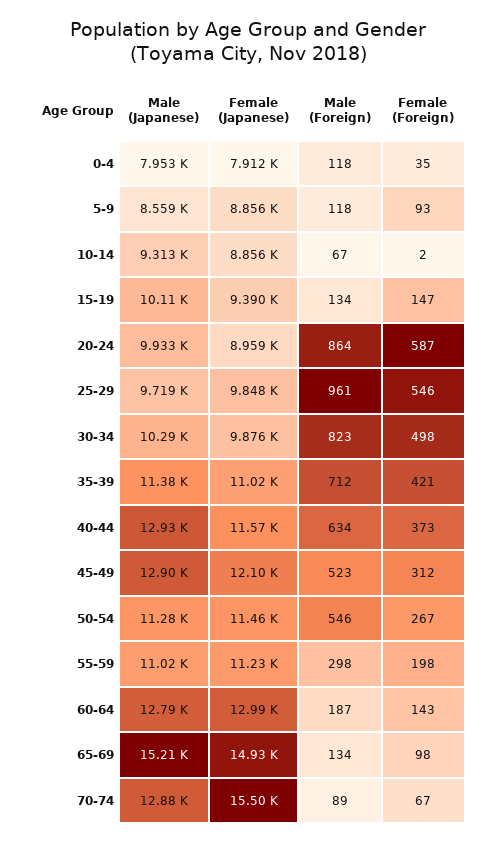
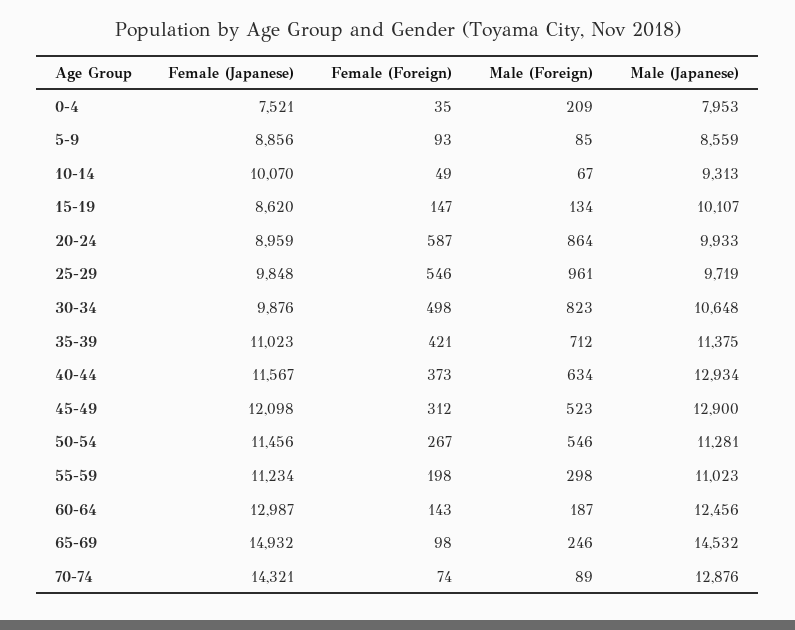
  {
    "Male (Japanese)": {
      "0-4": 7953,
      "5-9": 8559,
      "10-14": 9313,
      "15-19": 10107,
      "20-24": 9933,
      "25-29": 9719,
-     "30-34": 10290,
+     "30-34": 10648,
      "35-39": 11375,
      "40-44": 12934,
      "45-49": 12900,
      "50-54": 11281,
      "55-59": 11023,
-     "60-64": 12790,
+     "60-64": 12456,
-     "65-69": 15210,
+     "65-69": 14532,
      "70-74": 12876
    },
    "Female (Japanese)": {
-     "0-4": 7912,
+     "0-4": 7521,
      "5-9": 8856,
-     "10-14": 8856,
+     "10-14": 10070,
-     "15-19": 9390,
+     "15-19": 8620,
      "20-24": 8959,
      "25-29": 9848,
      "30-34": 9876,
      "35-39": 11023,
      "40-44": 11567,
      "45-49": 12098,
      "50-54": 11456,
      "55-59": 11234,
      "60-64": 12987,
      "65-69": 14932,
-     "70-74": 15500
+     "70-74": 14321
    },
    "Male (Foreign)": {
-     "0-4": 118,
+     "0-4": 209,
-     "5-9": 118,
+     "5-9": 85,
      "10-14": 67,
      "15-19": 134,
      "20-24": 864,
      "25-29": 961,
      "30-34": 823,
      "35-39": 712,
      "40-44": 634,
      "45-49": 523,
      "50-54": 546,
      "55-59": 298,
      "60-64": 187,
-     "65-69": 134,
+     "65-69": 246,
      "70-74": 89
    },
    "Female (Foreign)": {
      "0-4": 35,
      "5-9": 93,
-     "10-14": 2,
+     "10-14": 49,
      "15-19": 147,
      "20-24": 587,
      "25-29": 546,
      "30-34": 498,
      "35-39": 421,
      "40-44": 373,
      "45-49": 312,
      "50-54": 267,
      "55-59": 198,
      "60-64": 143,
      "65-69": 98,
-     "70-74": 67
+     "70-74": 74
    }
  }

